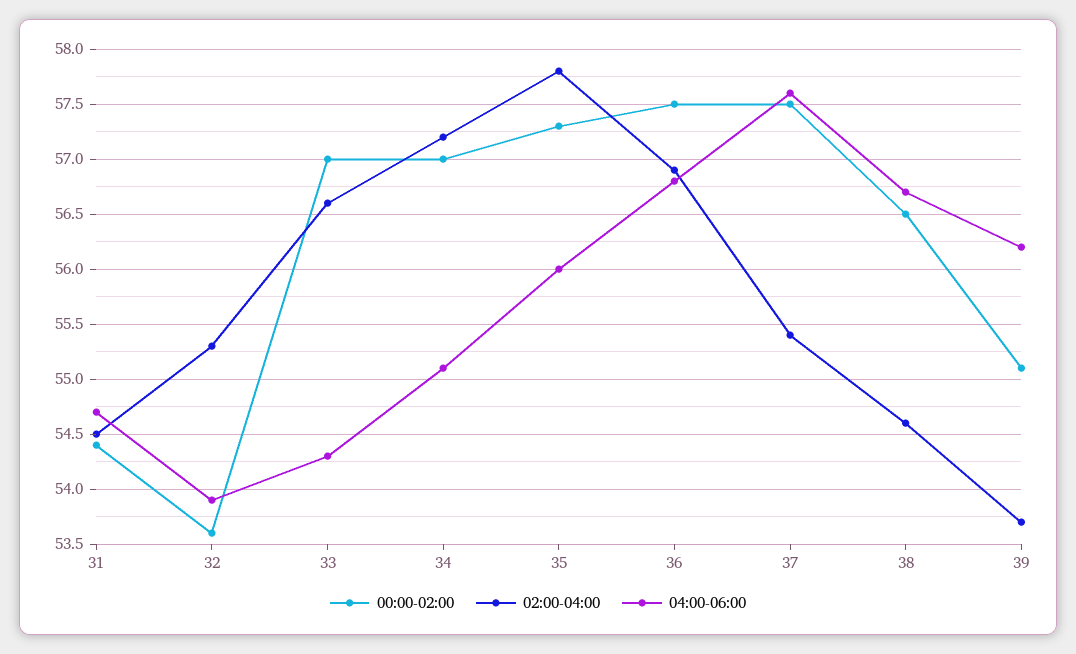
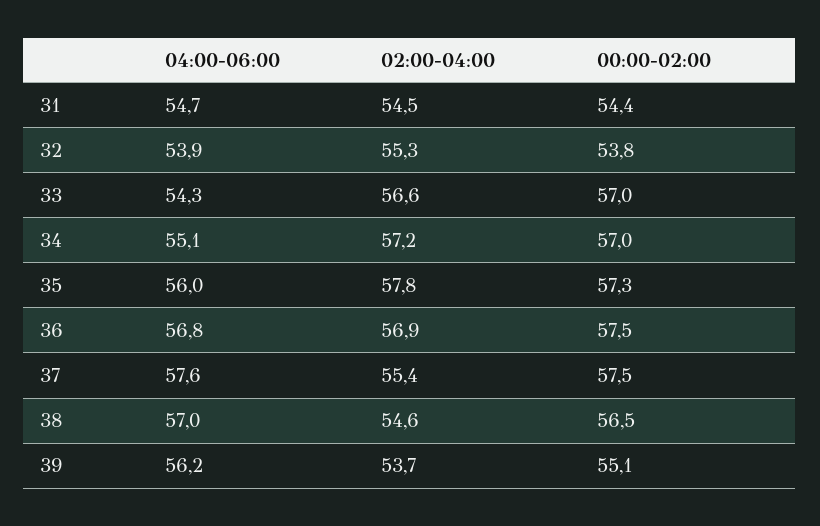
  {
    "00:00-02:00": {
      "31": 54.4,
-     "32": 53.6,
+     "32": 53.8,
      "33": 57,
      "34": 57,
      "35": 57.3,
      "36": 57.5,
      "37": 57.5,
      "38": 56.5,
      "39": 55.1
    },
    "02:00-04:00": {
      "31": 54.5,
      "32": 55.3,
      "33": 56.6,
      "34": 57.2,
      "35": 57.8,
      "36": 56.9,
      "37": 55.4,
      "38": 54.6,
      "39": 53.7
    },
    "04:00-06:00": {
      "31": 54.7,
      "32": 53.9,
      "33": 54.3,
      "34": 55.1,
      "35": 56,
      "36": 56.8,
      "37": 57.6,
-     "38": 56.7,
+     "38": 57,
      "39": 56.2
    }
  }

